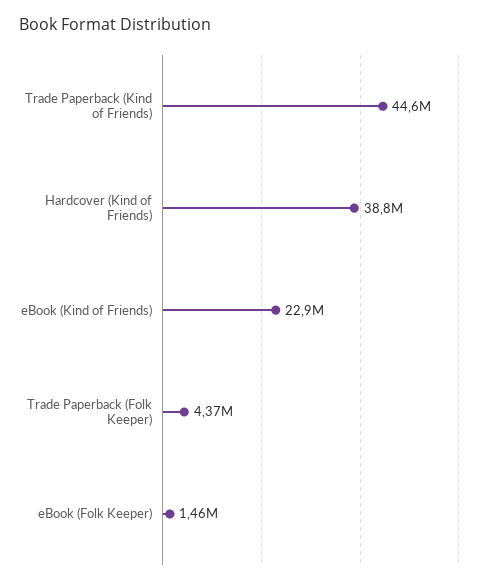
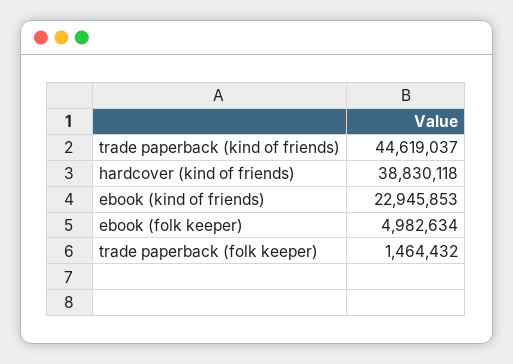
  {
    "Trade Paperback (Kind of Friends)": 44619037,
    "Hardcover (Kind of Friends)": 38830118,
    "eBook (Kind of Friends)": 22945853,
-   "Trade Paperback (Folk Keeper)": 4370000,
+   "Trade Paperback (Folk Keeper)": 1464432,
-   "eBook (Folk Keeper)": 1460000
+   "eBook (Folk Keeper)": 4982634
  }

